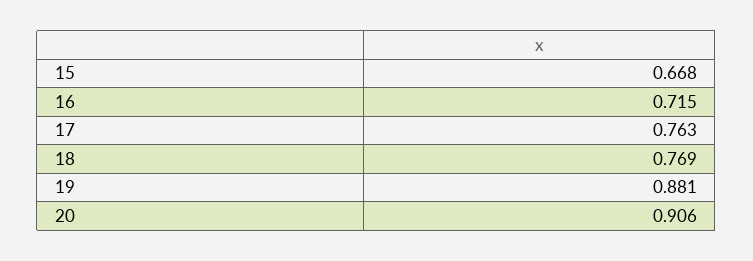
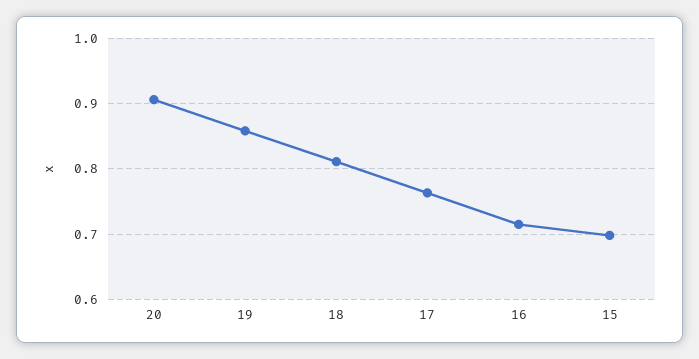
  {
-   "15": 0.668,
+   "15": 0.7,
    "16": 0.715,
    "17": 0.763,
-   "18": 0.769,
+   "18": 0.81,
-   "19": 0.881,
+   "19": 0.86,
    "20": 0.906
  }

